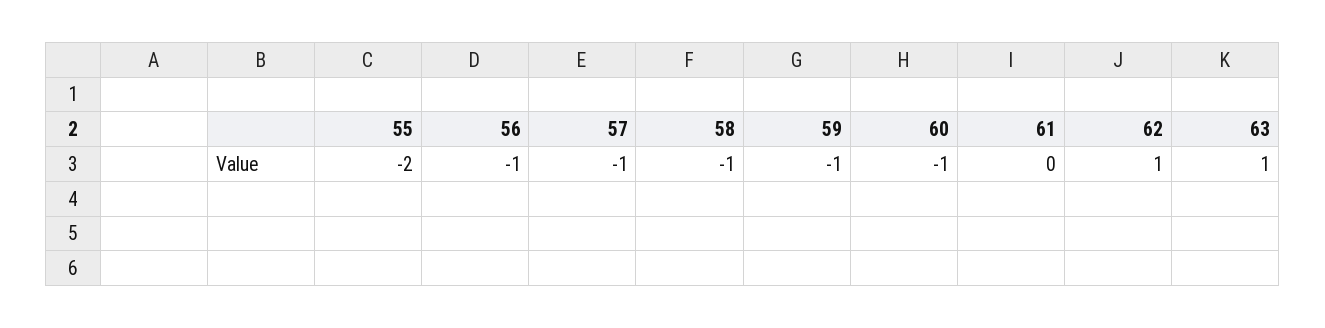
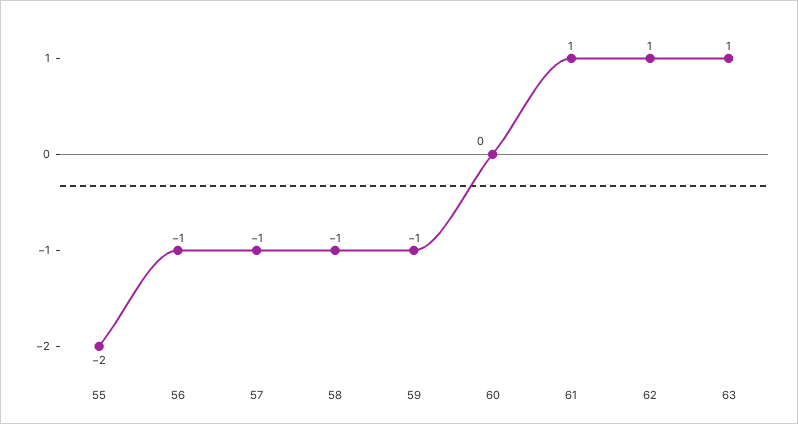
  {
    "55": -2,
    "56": -1,
    "57": -1,
    "58": -1,
    "59": -1,
-   "60": -1,
+   "60": 0,
-   "61": 0,
+   "61": 1,
    "62": 1,
    "63": 1
  }

